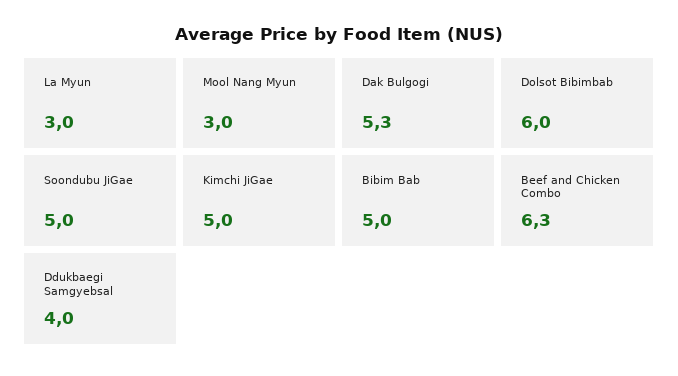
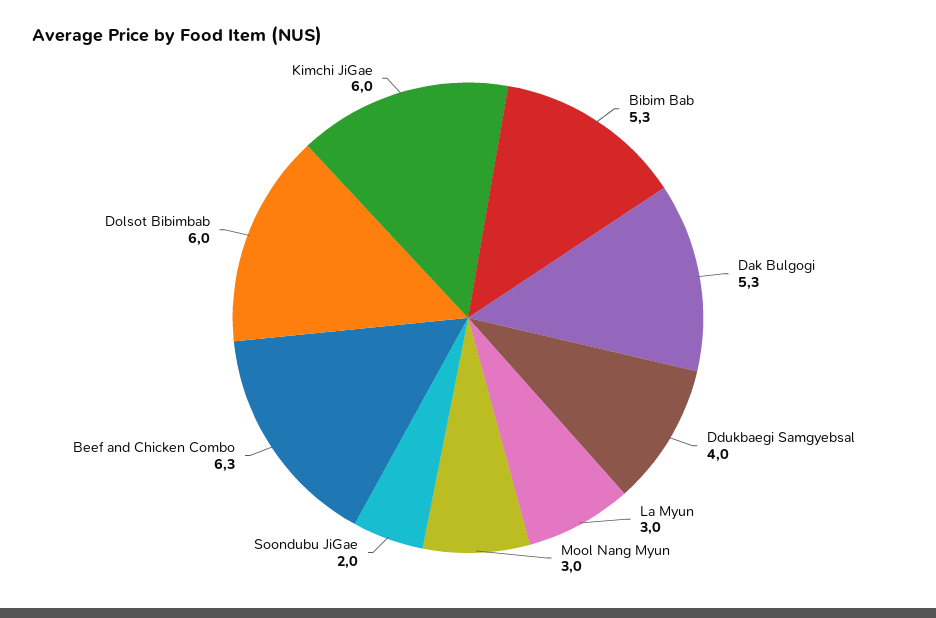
  {
    "La Myun": 3,
    "Mool Nang Myun": 3,
    "Dak Bulgogi": 5.3,
    "Dolsot Bibimbab": 6,
-   "Soondubu JiGae": 5,
+   "Soondubu JiGae": 2,
-   "Kimchi JiGae": 5,
+   "Kimchi JiGae": 6,
-   "Bibim Bab": 5,
+   "Bibim Bab": 5.3,
    "Beef and Chicken Combo": 6.3,
    "Ddukbaegi Samgyebsal": 4
  }

